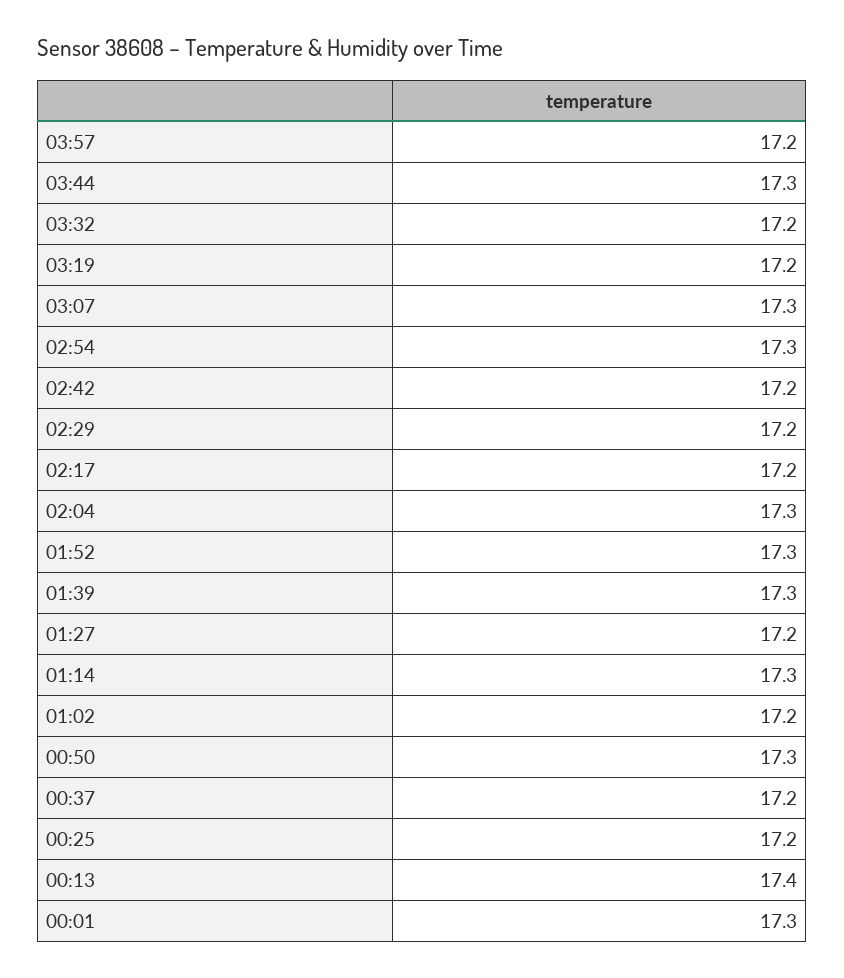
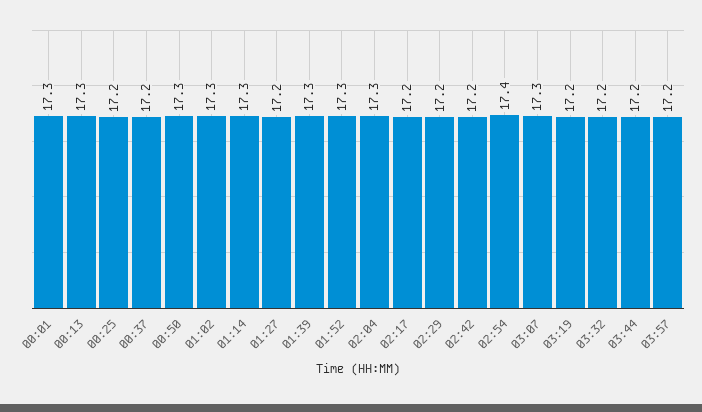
  {
    "03:57": 17.2,
-   "03:44": 17.3,
+   "03:44": 17.2,
    "03:32": 17.2,
    "03:19": 17.2,
    "03:07": 17.3,
-   "02:54": 17.3,
+   "02:54": 17.4,
    "02:42": 17.2,
    "02:29": 17.2,
    "02:17": 17.2,
    "02:04": 17.3,
    "01:52": 17.3,
    "01:39": 17.3,
    "01:27": 17.2,
    "01:14": 17.3,
-   "01:02": 17.2,
+   "01:02": 17.3,
    "00:50": 17.3,
    "00:37": 17.2,
    "00:25": 17.2,
-   "00:13": 17.4,
+   "00:13": 17.3,
    "00:01": 17.3
  }

